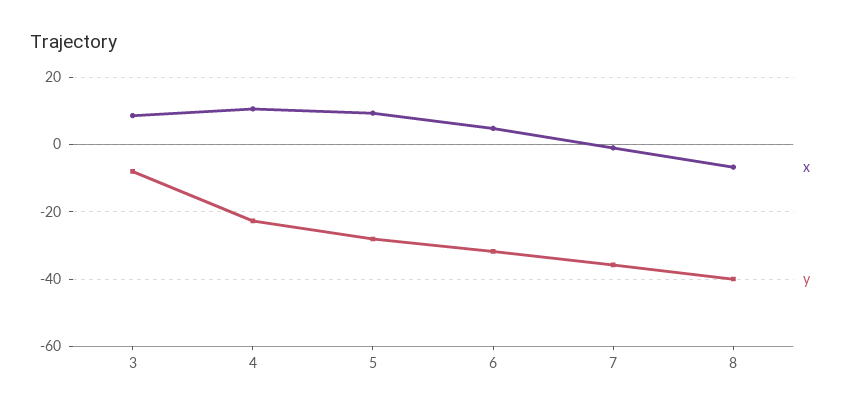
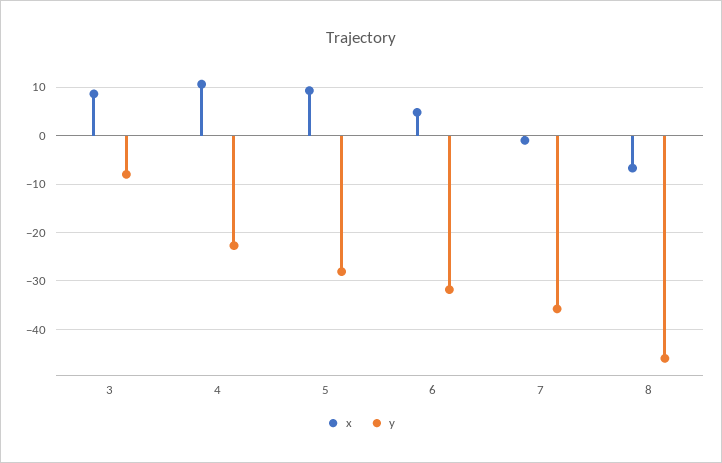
  {
    "x": {
      "3": 8,
      "4": 10,
      "5": 10,
      "6": 4,
      "7": -2,
      "8": -6
    },
    "y": {
      "3": -8,
      "4": -22,
      "5": -28,
      "6": -32,
      "7": -36,
-     "8": -40
+     "8": -46
    }
  }

